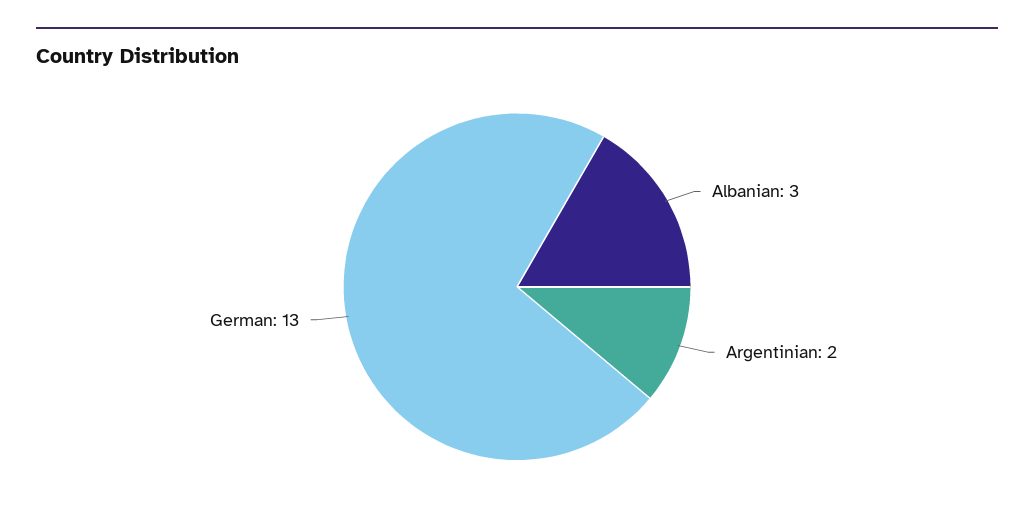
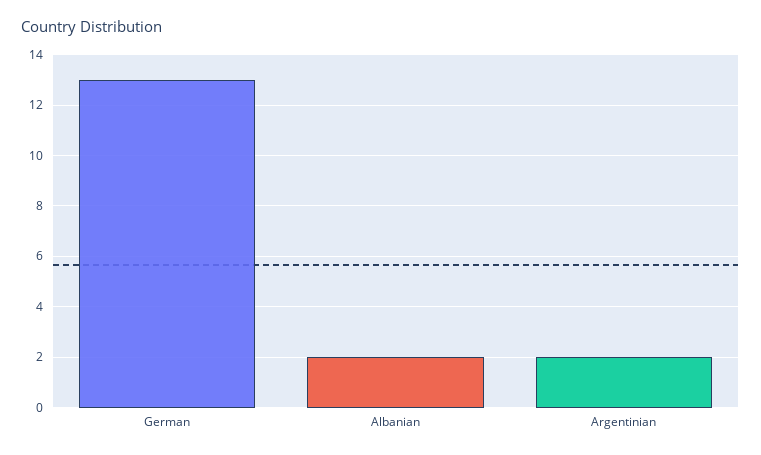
  {
-   "Albanian": 3,
+   "Albanian": 2,
    "Argentinian": 2,
    "German": 13
  }

